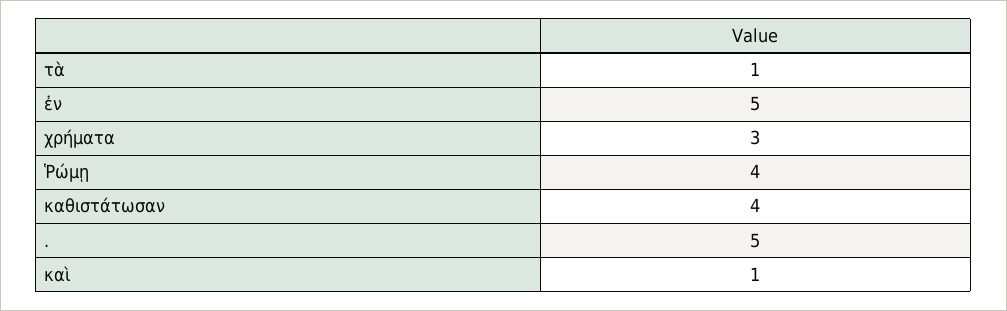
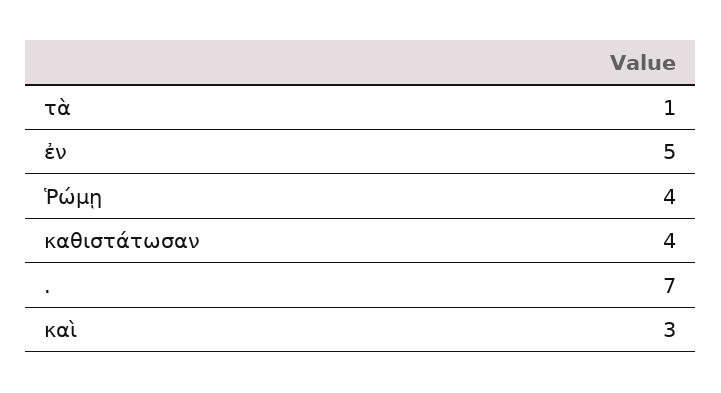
  {
    "τὰ": 1,
    "ἐν": 5,
-   "χρήματα": 3,
    "Ῥώμῃ": 4,
    "καθιστάτωσαν": 4,
-   ".": 5,
+   ".": 7,
-   "καὶ": 1
+   "καὶ": 3
  }

